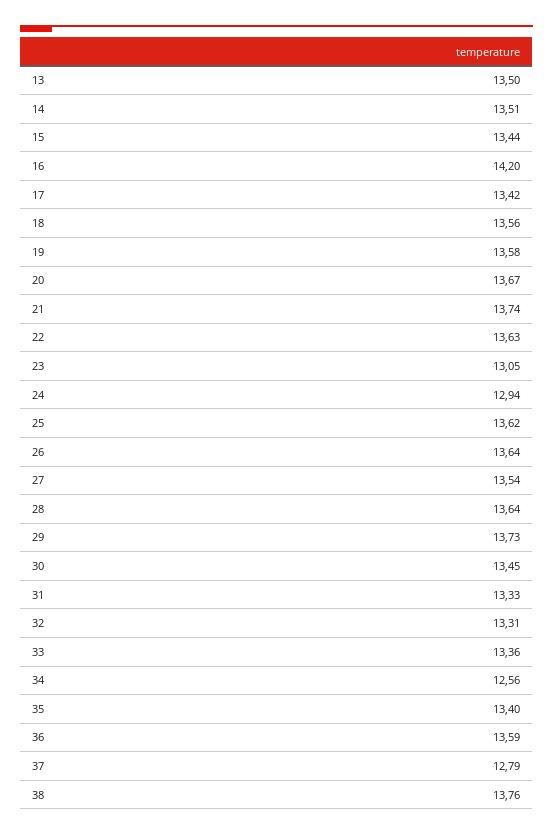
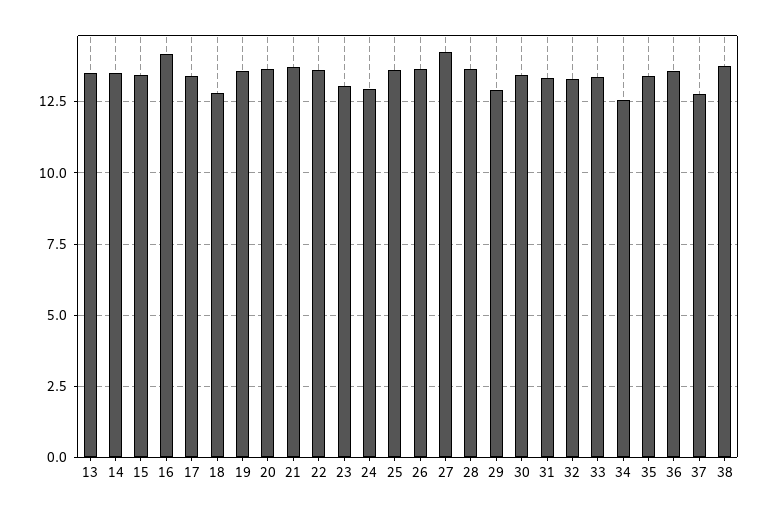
  {
    "13": 13.5,
    "14": 13.51,
    "15": 13.44,
    "16": 14.2,
    "17": 13.42,
-   "18": 13.56,
+   "18": 12.75,
    "19": 13.58,
    "20": 13.67,
    "21": 13.74,
    "22": 13.63,
    "23": 13.05,
    "24": 12.94,
    "25": 13.62,
    "26": 13.64,
-   "27": 13.54,
+   "27": 14.25,
    "28": 13.64,
-   "29": 13.73,
+   "29": 13,
    "30": 13.45,
    "31": 13.33,
    "32": 13.31,
    "33": 13.36,
    "34": 12.56,
    "35": 13.4,
    "36": 13.59,
    "37": 12.79,
    "38": 13.76
  }

